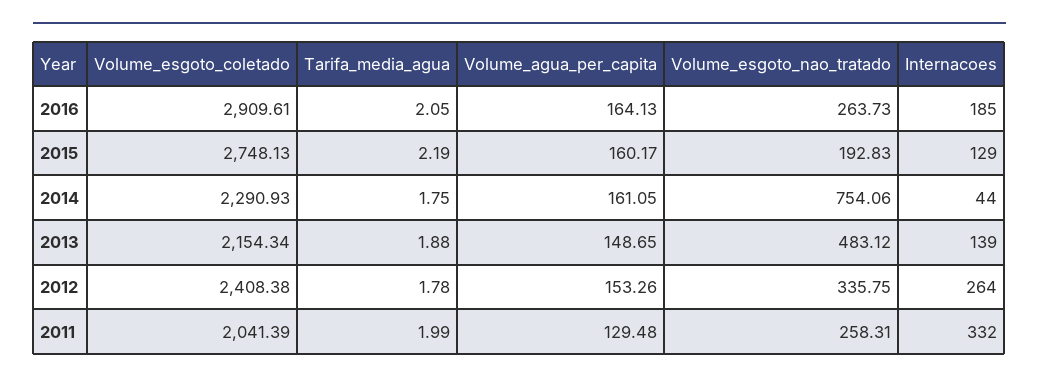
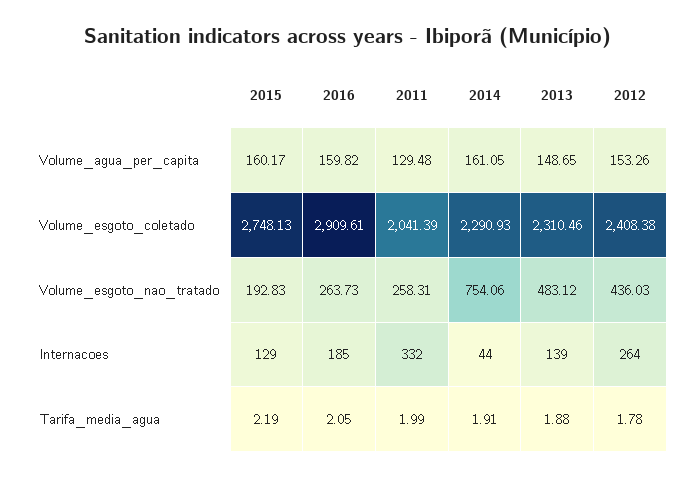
  {
    "Volume_esgoto_coletado": {
      "2016": 2909.61,
      "2015": 2748.13,
      "2014": 2290.93,
-     "2013": 2154.34,
+     "2013": 2310.46,
      "2012": 2408.38,
      "2011": 2041.39
    },
    "Tarifa_media_agua": {
      "2016": 2.05,
      "2015": 2.19,
-     "2014": 1.75,
+     "2014": 1.91,
      "2013": 1.88,
      "2012": 1.78,
      "2011": 1.99
    },
    "Volume_agua_per_capita": {
-     "2016": 164.13,
+     "2016": 159.82,
      "2015": 160.17,
      "2014": 161.05,
      "2013": 148.65,
      "2012": 153.26,
      "2011": 129.48
    },
    "Volume_esgoto_nao_tratado": {
      "2016": 263.73,
      "2015": 192.83,
      "2014": 754.06,
      "2013": 483.12,
-     "2012": 335.75,
+     "2012": 436.03,
      "2011": 258.31
    },
    "Internacoes": {
      "2016": 185,
      "2015": 129,
      "2014": 44,
      "2013": 139,
      "2012": 264,
      "2011": 332
    }
  }

